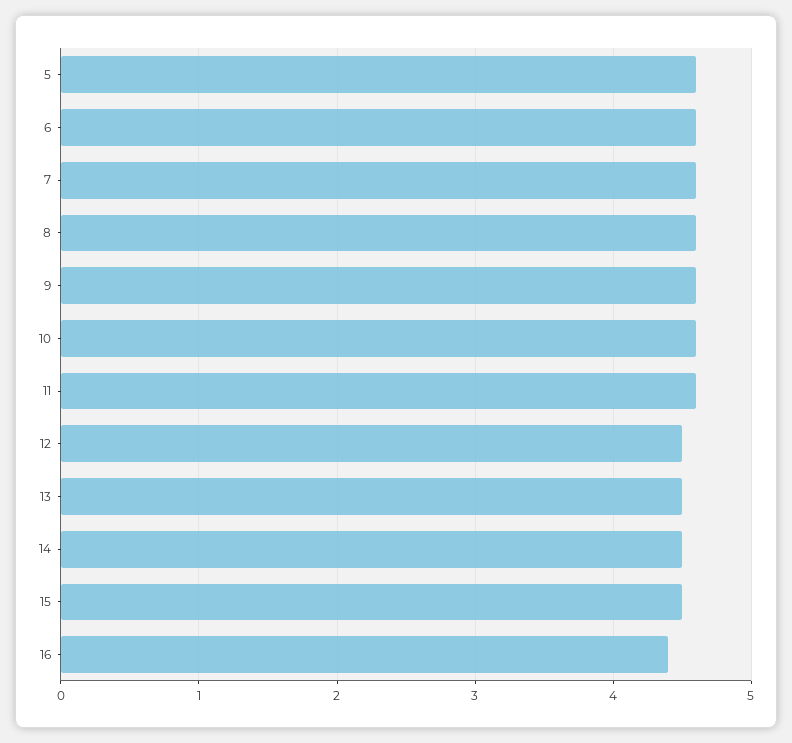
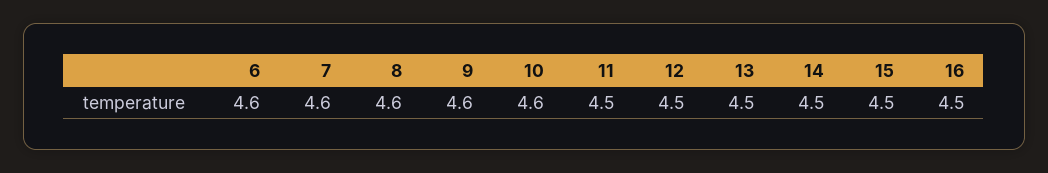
  {
-   "5": 4.6,
    "6": 4.6,
    "7": 4.6,
    "8": 4.6,
    "9": 4.6,
    "10": 4.6,
-   "11": 4.6,
+   "11": 4.5,
    "12": 4.5,
    "13": 4.5,
    "14": 4.5,
    "15": 4.5,
-   "16": 4.4
+   "16": 4.5
  }

